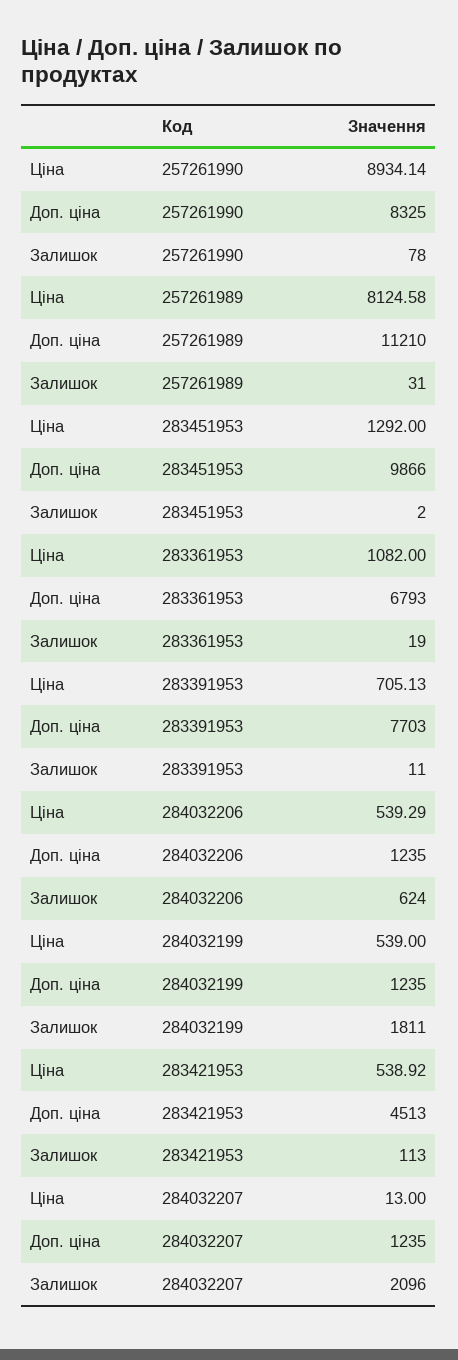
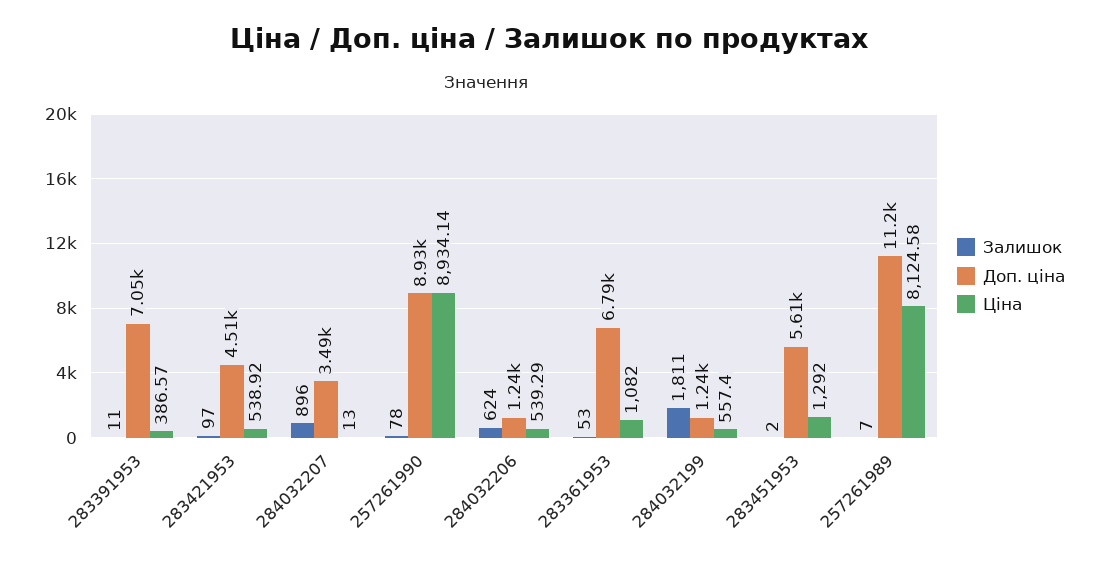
  {
    "Ціна": {
      "257261990": 8934.14,
      "257261989": 8124.58,
      "283451953": 1292,
      "283361953": 1082,
-     "283391953": 705.13,
+     "283391953": 386.57,
      "284032206": 539.29,
-     "284032199": 539,
+     "284032199": 557.4,
      "283421953": 538.92,
      "284032207": 13
    },
    "Доп. ціна": {
-     "257261990": 8325,
+     "257261990": 8930,
      "257261989": 11210,
-     "283451953": 9866,
+     "283451953": 5610,
      "283361953": 6793,
-     "283391953": 7703,
+     "283391953": 7050,
      "284032206": 1235,
      "284032199": 1235,
      "283421953": 4513,
-     "284032207": 1235
+     "284032207": 3490
    },
    "Залишок": {
      "257261990": 78,
-     "257261989": 31,
+     "257261989": 7,
      "283451953": 2,
-     "283361953": 19,
+     "283361953": 53,
      "283391953": 11,
      "284032206": 624,
      "284032199": 1811,
-     "283421953": 113,
+     "283421953": 97,
-     "284032207": 2096
+     "284032207": 896
    }
  }

